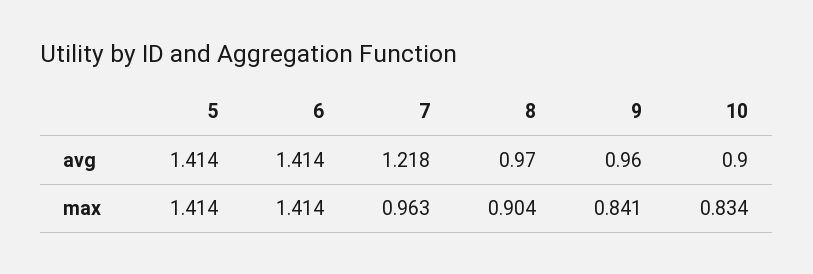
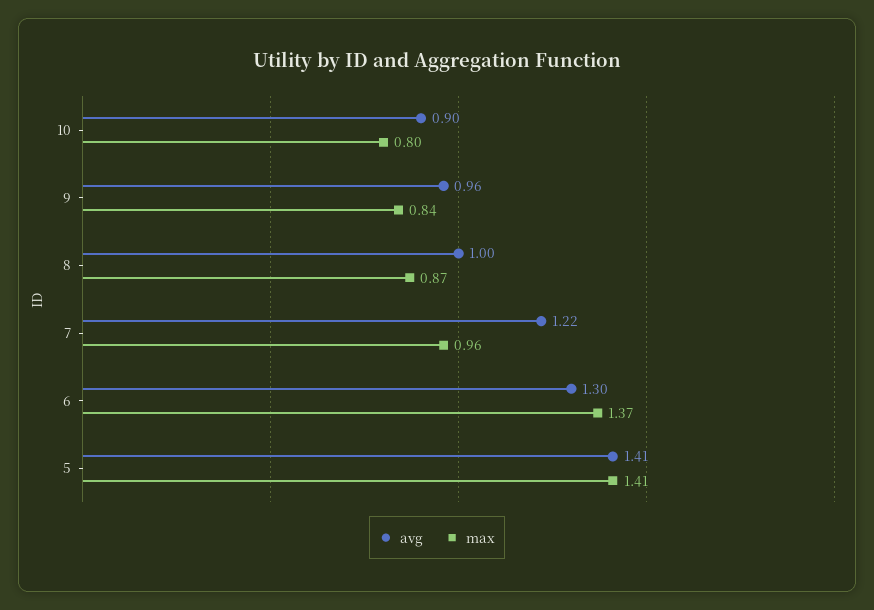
  {
    "avg": {
      "5": 1.414,
-     "6": 1.414,
+     "6": 1.3,
      "7": 1.218,
-     "8": 0.97,
+     "8": 1,
      "9": 0.96,
      "10": 0.9
    },
    "max": {
      "5": 1.414,
-     "6": 1.414,
+     "6": 1.37,
      "7": 0.963,
-     "8": 0.904,
+     "8": 0.87,
      "9": 0.841,
-     "10": 0.834
+     "10": 0.8
    }
  }

